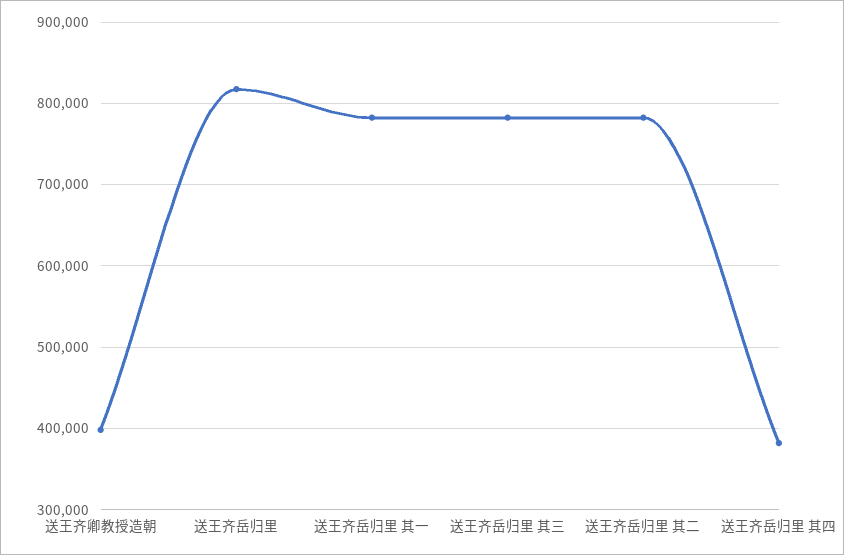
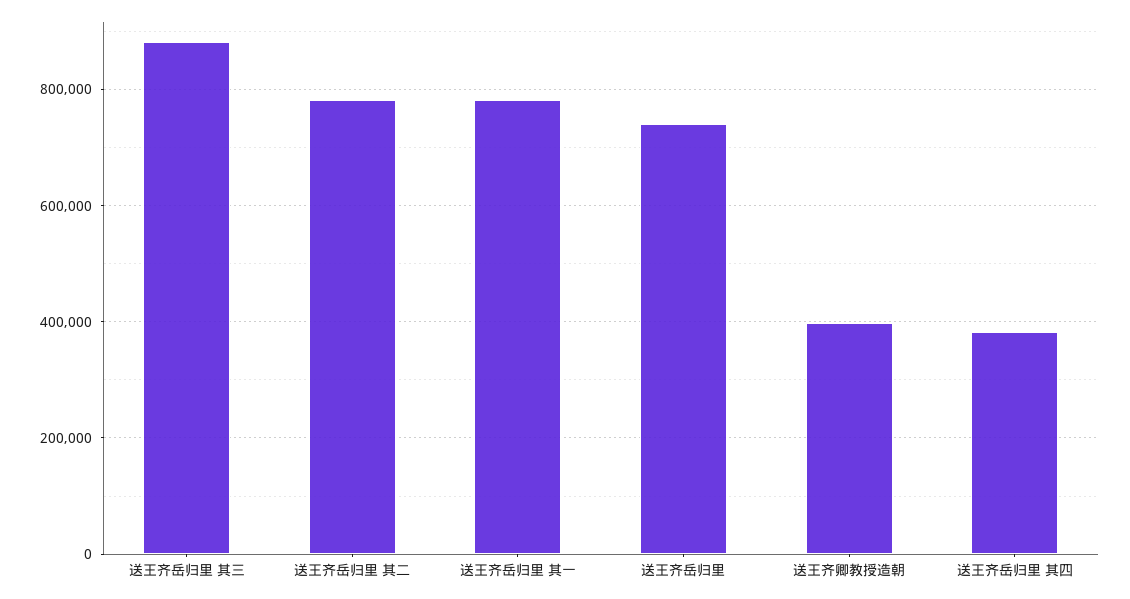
  {
    "送王齐卿教授造朝": 400000,
-   "送王齐岳归里": 820000,
+   "送王齐岳归里": 740000,
    "送王齐岳归里 其一": 780000,
-   "送王齐岳归里 其三": 780000,
+   "送王齐岳归里 其三": 880000,
    "送王齐岳归里 其二": 780000,
    "送王齐岳归里 其四": 380000
  }

